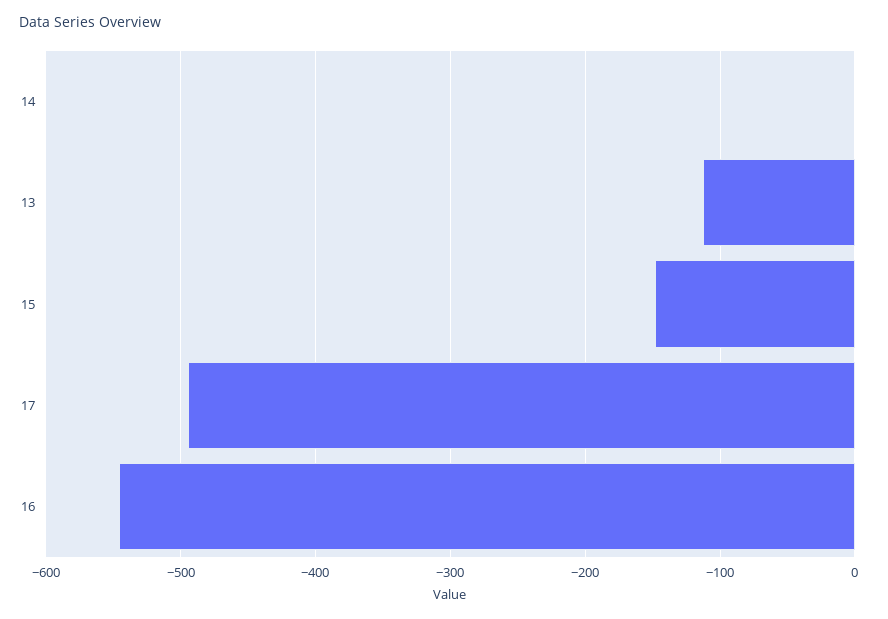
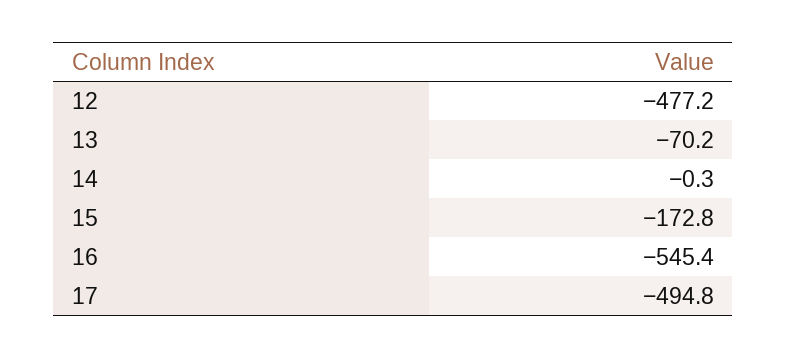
  {
    "14": -0.3,
-   "13": -110,
+   "13": -70.2,
-   "15": -150,
+   "15": -172.8,
    "17": -494.8,
-   "16": -545.4
+   "16": -545.4,
+   "12": -477.2
  }

